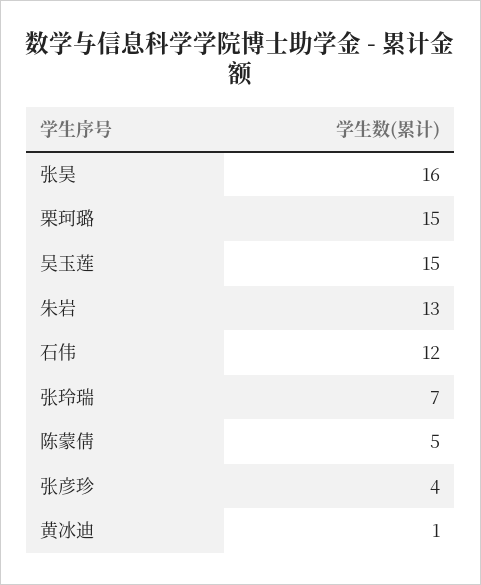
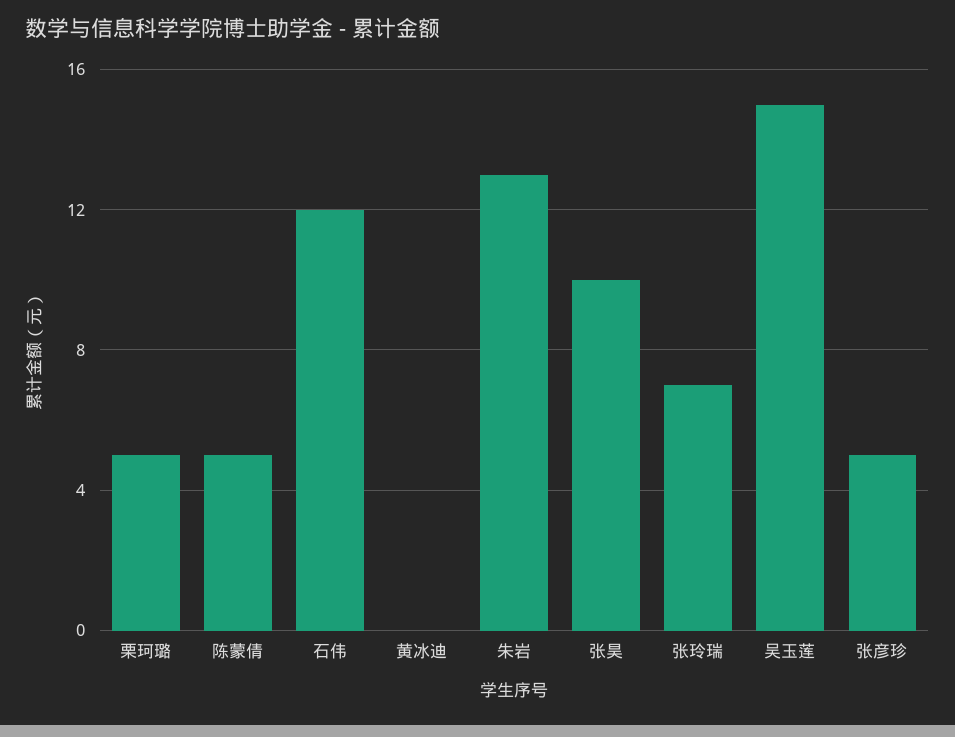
  {
-   "张昊": 16,
+   "张昊": 10,
-   "栗珂璐": 15,
+   "栗珂璐": 5,
    "吴玉莲": 15,
    "朱岩": 13,
    "石伟": 12,
    "张玲瑞": 7,
    "陈蒙倩": 5,
-   "张彦珍": 4,
+   "张彦珍": 5,
-   "黄冰迪": 1
+   "黄冰迪": 0
  }

